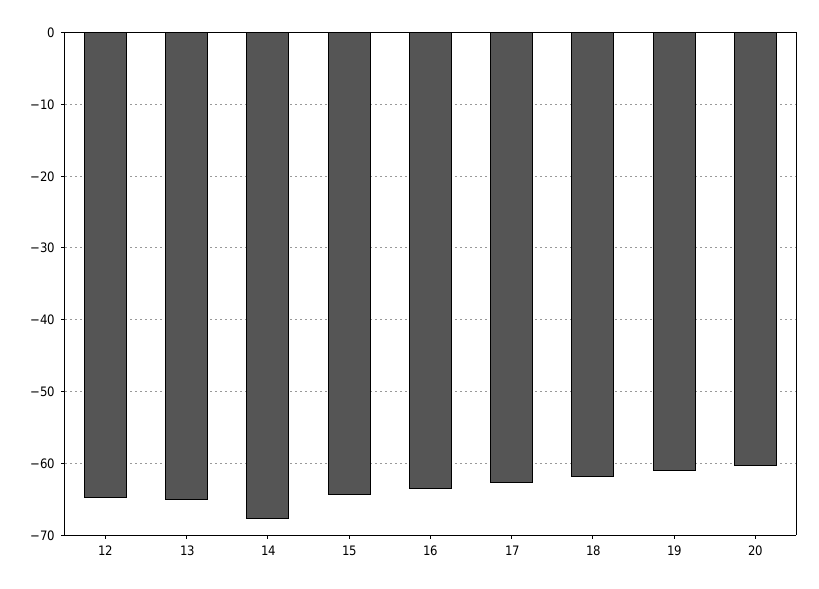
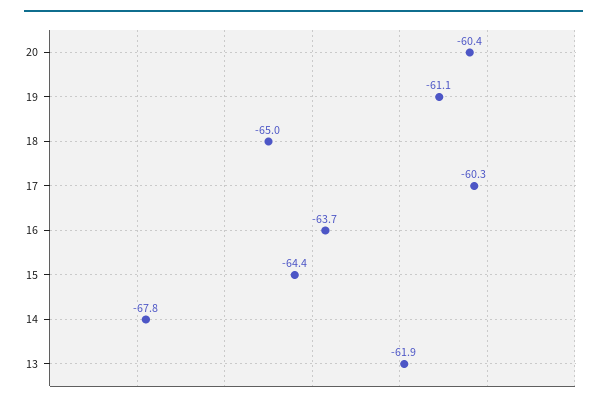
  {
-   "12": -65,
-   "13": -65,
+   "13": -61.9,
    "14": -67.8,
    "15": -64.4,
    "16": -63.7,
-   "17": -63,
+   "17": -60.3,
-   "18": -62,
+   "18": -65,
    "19": -61.1,
    "20": -60.4
  }

